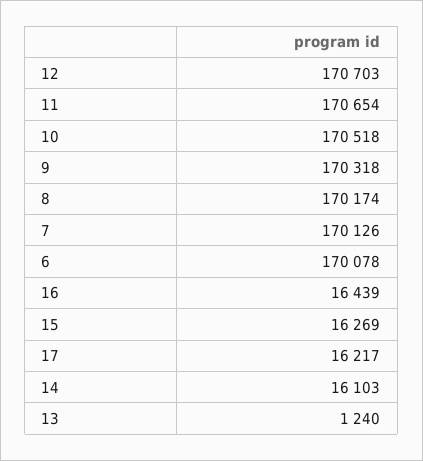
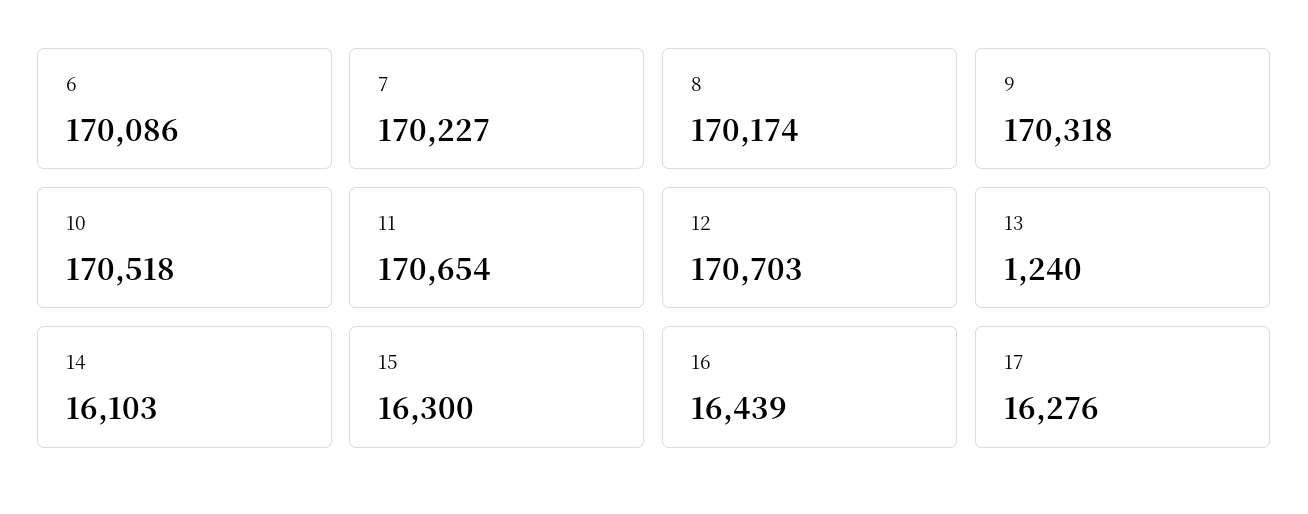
  {
    "12": 170703,
    "11": 170654,
    "10": 170518,
    "9": 170318,
    "8": 170174,
-   "7": 170126,
+   "7": 170227,
-   "6": 170078,
+   "6": 170086,
    "16": 16439,
-   "15": 16269,
+   "15": 16300,
-   "17": 16217,
+   "17": 16276,
    "14": 16103,
    "13": 1240
  }

